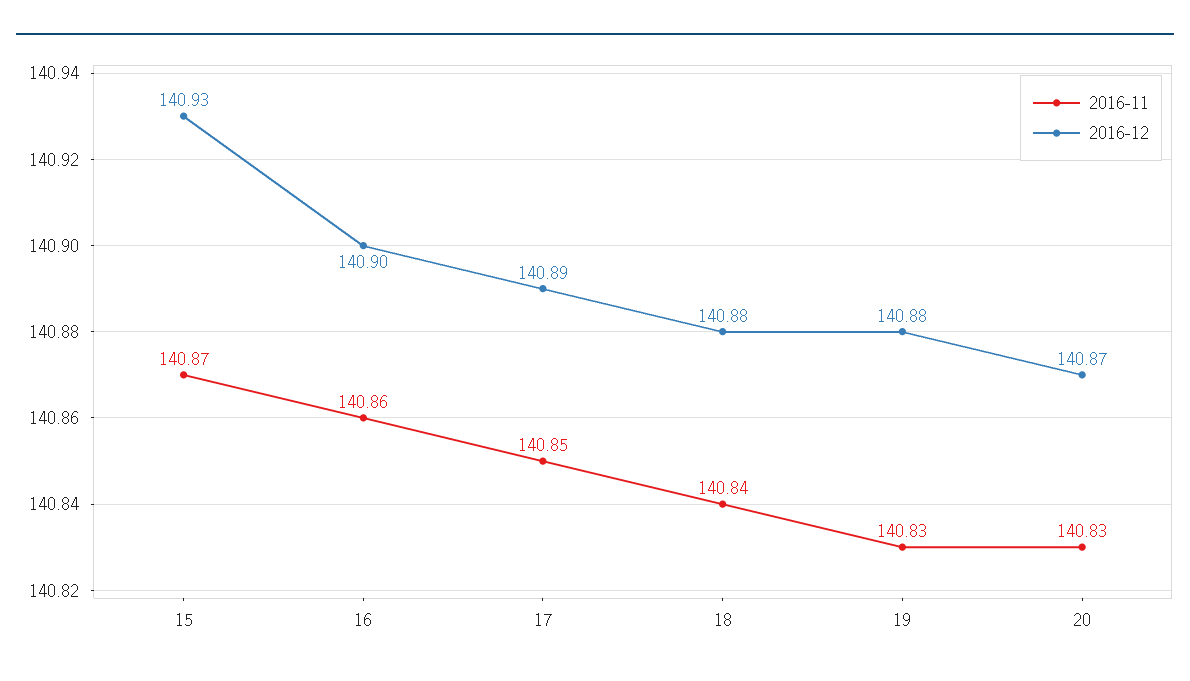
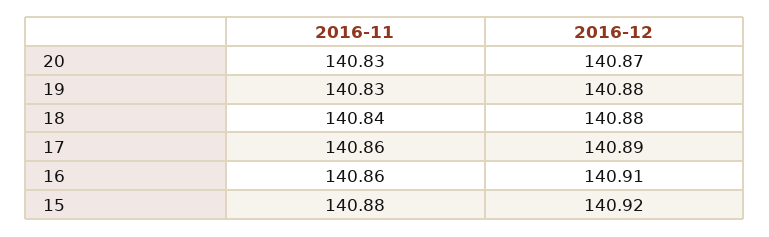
  {
    "2016-11": {
-     "15": 140.87,
+     "15": 140.88,
      "16": 140.86,
-     "17": 140.85,
+     "17": 140.86,
      "18": 140.84,
      "19": 140.83,
      "20": 140.83
    },
    "2016-12": {
-     "15": 140.93,
+     "15": 140.92,
-     "16": 140.9,
+     "16": 140.91,
      "17": 140.89,
      "18": 140.88,
      "19": 140.88,
      "20": 140.87
    }
  }

